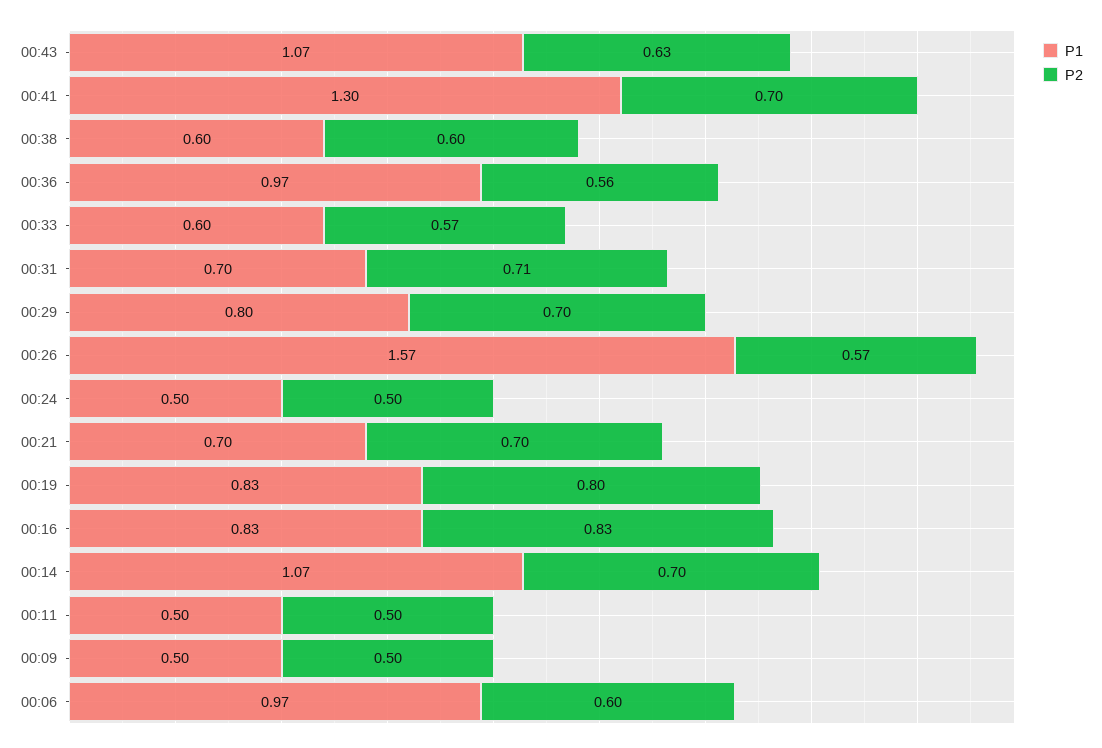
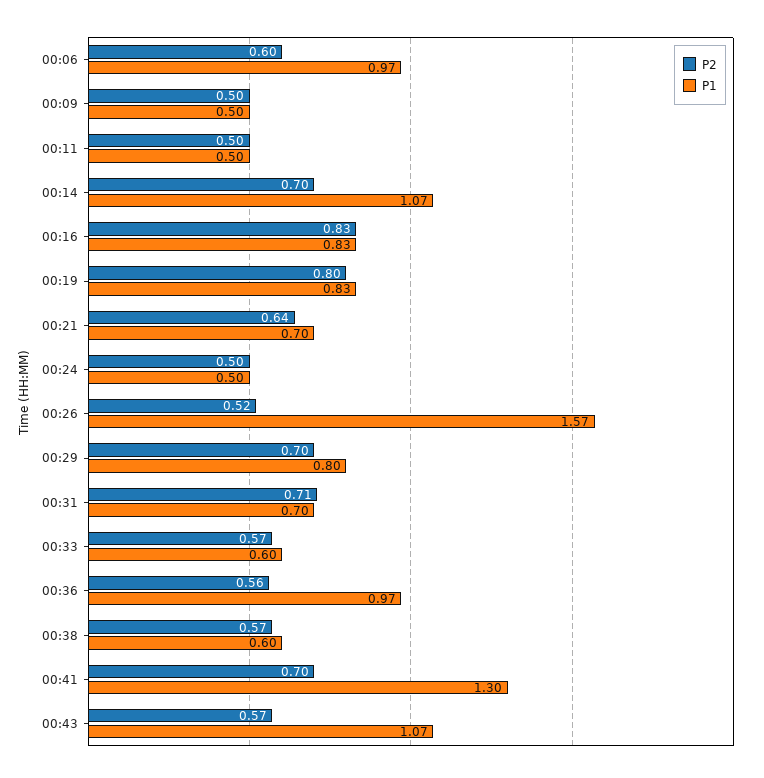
  {
    "P1": {
      "00:43": 1.07,
      "00:41": 1.3,
      "00:38": 0.6,
      "00:36": 0.97,
      "00:33": 0.6,
      "00:31": 0.7,
      "00:29": 0.8,
      "00:26": 1.57,
      "00:24": 0.5,
      "00:21": 0.7,
      "00:19": 0.83,
      "00:16": 0.83,
      "00:14": 1.07,
      "00:11": 0.5,
      "00:09": 0.5,
      "00:06": 0.97
    },
    "P2": {
-     "00:43": 0.63,
+     "00:43": 0.57,
      "00:41": 0.7,
-     "00:38": 0.6,
+     "00:38": 0.57,
      "00:36": 0.56,
      "00:33": 0.57,
      "00:31": 0.71,
      "00:29": 0.7,
-     "00:26": 0.57,
+     "00:26": 0.52,
      "00:24": 0.5,
-     "00:21": 0.7,
+     "00:21": 0.64,
      "00:19": 0.8,
      "00:16": 0.83,
      "00:14": 0.7,
      "00:11": 0.5,
      "00:09": 0.5,
      "00:06": 0.6
    }
  }

